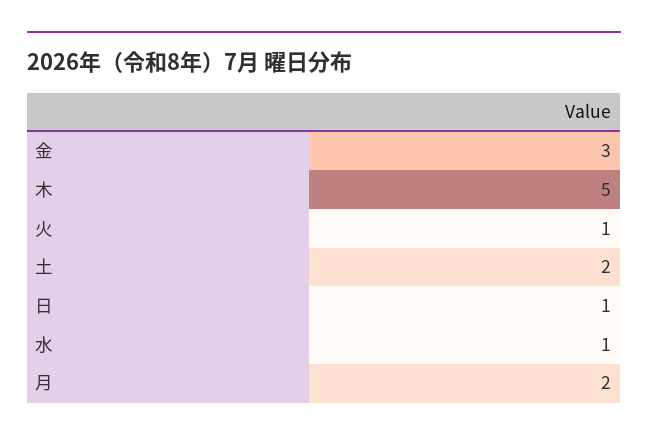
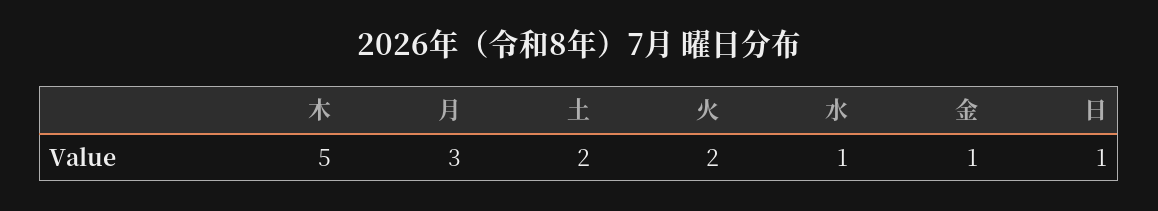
  {
-   "金": 3,
+   "金": 1,
    "木": 5,
-   "火": 1,
+   "火": 2,
    "土": 2,
    "日": 1,
    "水": 1,
-   "月": 2
+   "月": 3
  }

